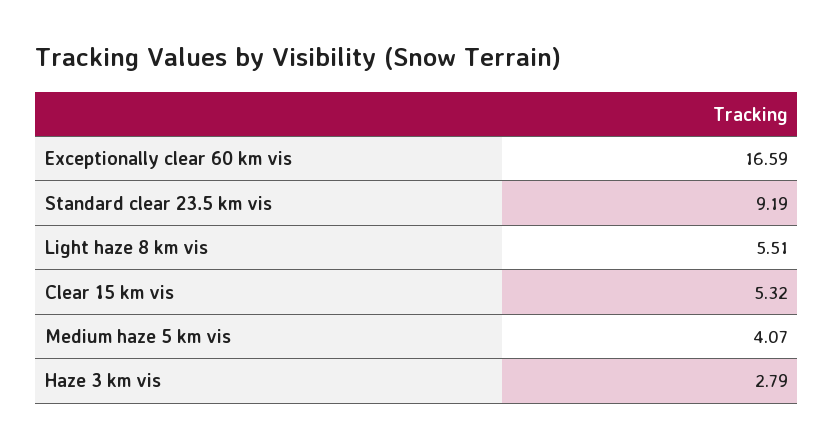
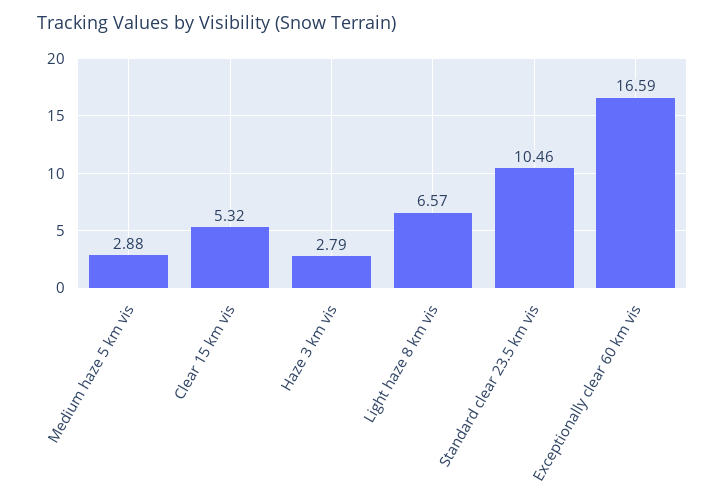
  {
    "Exceptionally clear 60 km vis": 16.59,
-   "Standard clear 23.5 km vis": 9.19,
+   "Standard clear 23.5 km vis": 10.46,
-   "Light haze 8 km vis": 5.51,
+   "Light haze 8 km vis": 6.57,
    "Clear 15 km vis": 5.32,
-   "Medium haze 5 km vis": 4.07,
+   "Medium haze 5 km vis": 2.88,
    "Haze 3 km vis": 2.79
  }

